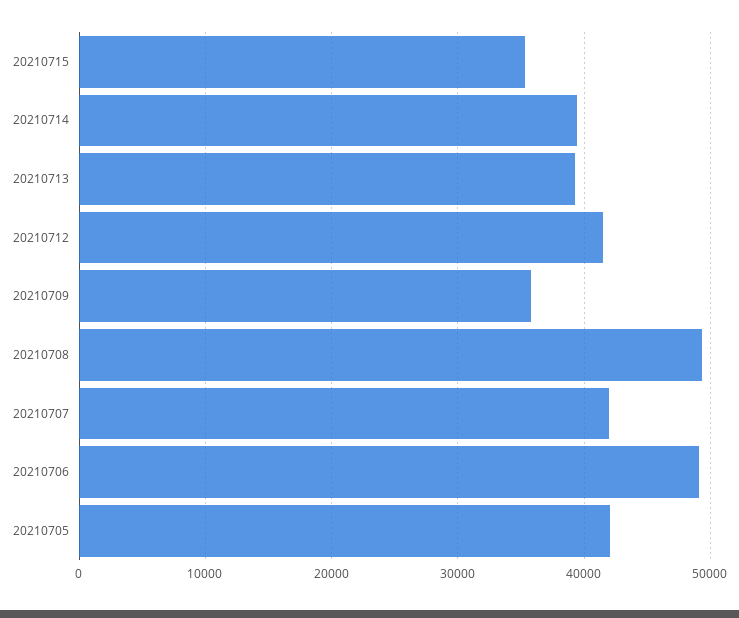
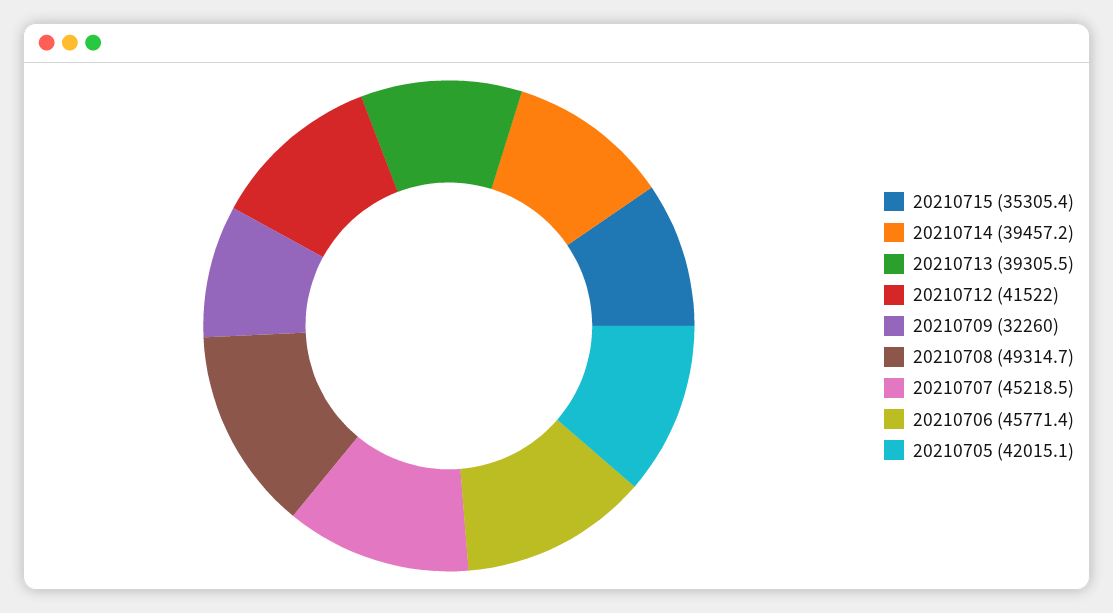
  {
    "20210715": 35305.4,
    "20210714": 39457.2,
    "20210713": 39305.5,
    "20210712": 41522,
-   "20210709": 36000,
+   "20210709": 32260,
    "20210708": 49314.7,
-   "20210707": 42000,
+   "20210707": 45218.5,
-   "20210706": 49000,
+   "20210706": 45771.4,
    "20210705": 42015.1
  }

